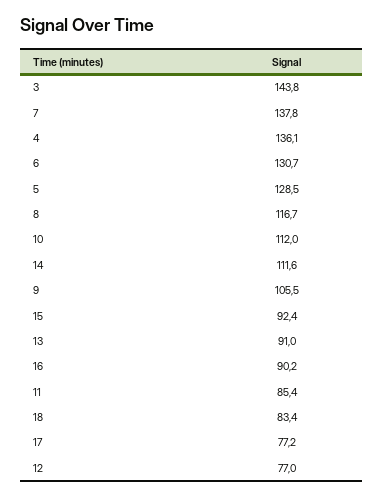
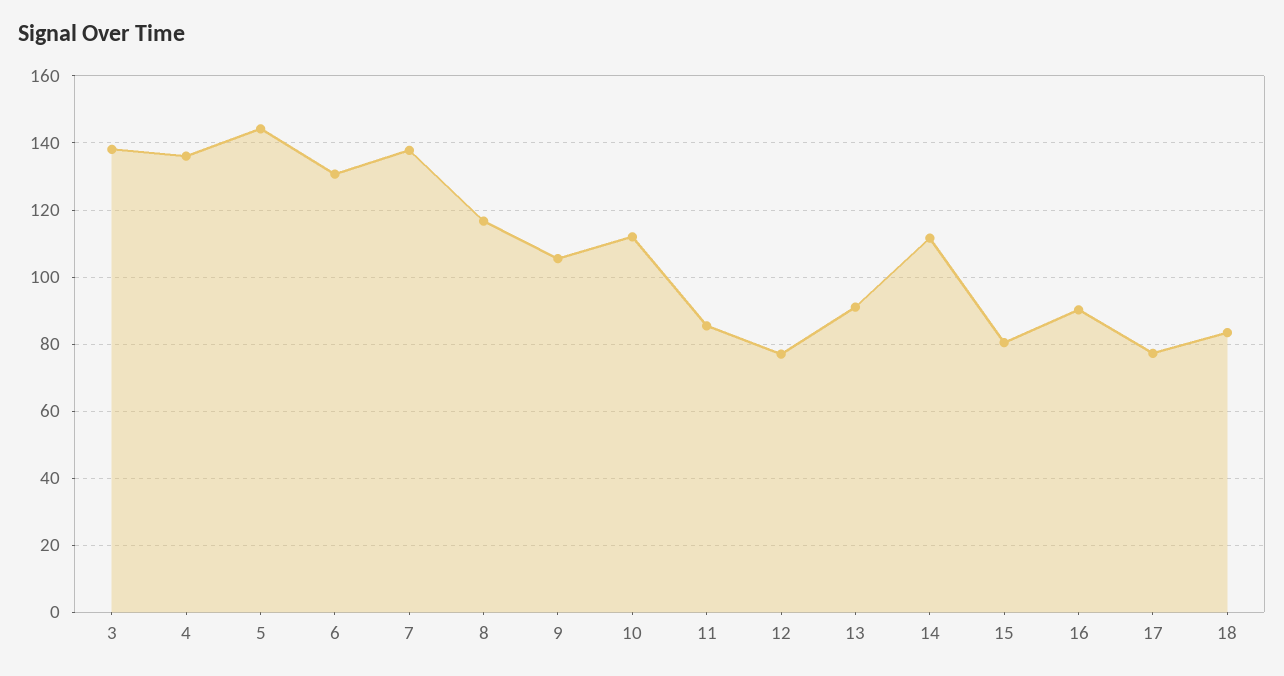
  {
-   "3": 143.8,
+   "3": 138,
    "7": 137.8,
    "4": 136.1,
    "6": 130.7,
-   "5": 128.5,
+   "5": 144,
    "8": 116.7,
    "10": 112,
    "14": 111.6,
    "9": 105.5,
-   "15": 92.4,
+   "15": 80,
    "13": 91,
    "16": 90.2,
    "11": 85.4,
    "18": 83.4,
    "17": 77.2,
    "12": 77
  }

